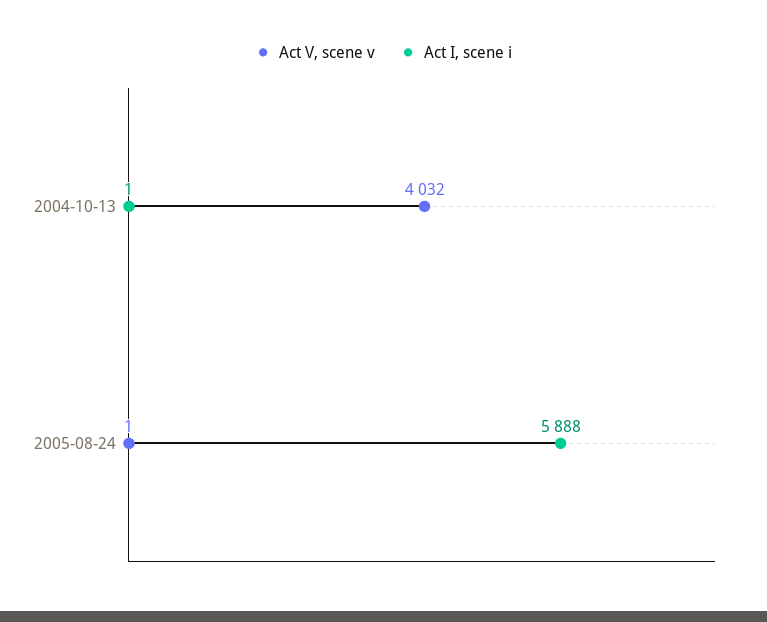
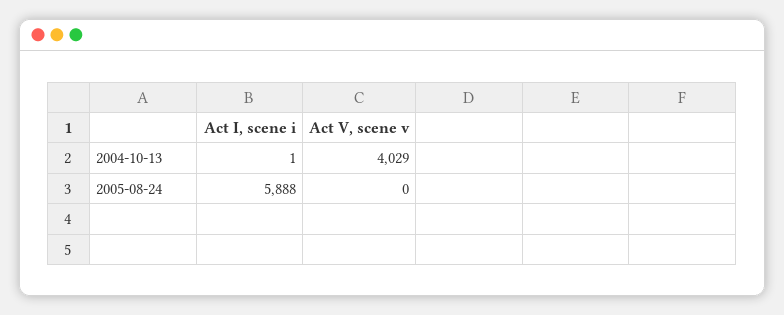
  {
    "Act V, scene v": {
-     "2004-10-13": 4032,
+     "2004-10-13": 4029,
-     "2005-08-24": 1
+     "2005-08-24": 0
    },
    "Act I, scene i": {
      "2004-10-13": 1,
      "2005-08-24": 5888
    }
  }

